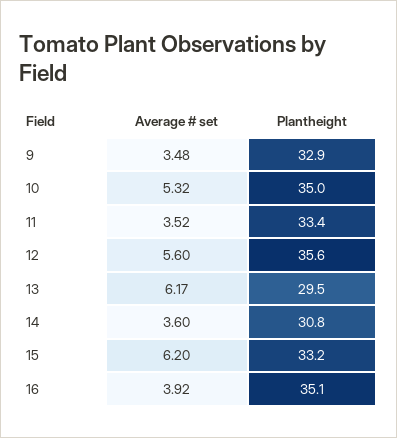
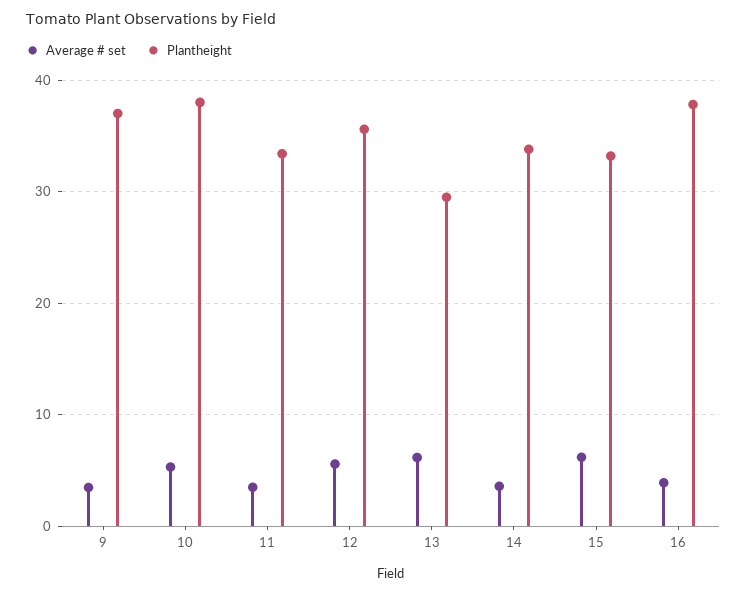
  {
    "Average # set": {
      "9": 3.48,
      "10": 5.32,
      "11": 3.52,
      "12": 5.6,
      "13": 6.17,
      "14": 3.6,
      "15": 6.2,
      "16": 3.92
    },
    "Plantheight": {
-     "9": 32.9,
+     "9": 37,
-     "10": 35,
+     "10": 38,
      "11": 33.4,
      "12": 35.6,
      "13": 29.5,
-     "14": 30.8,
+     "14": 34,
      "15": 33.2,
-     "16": 35.1
+     "16": 38
    }
  }

